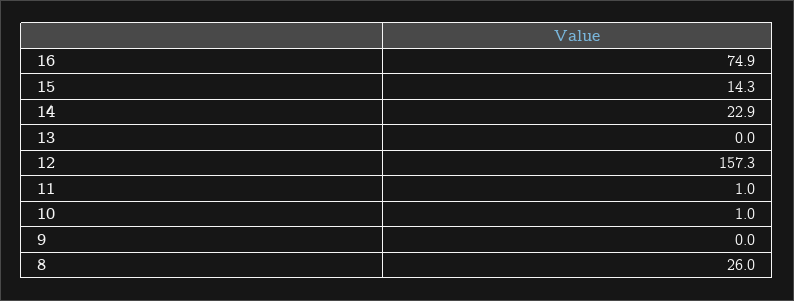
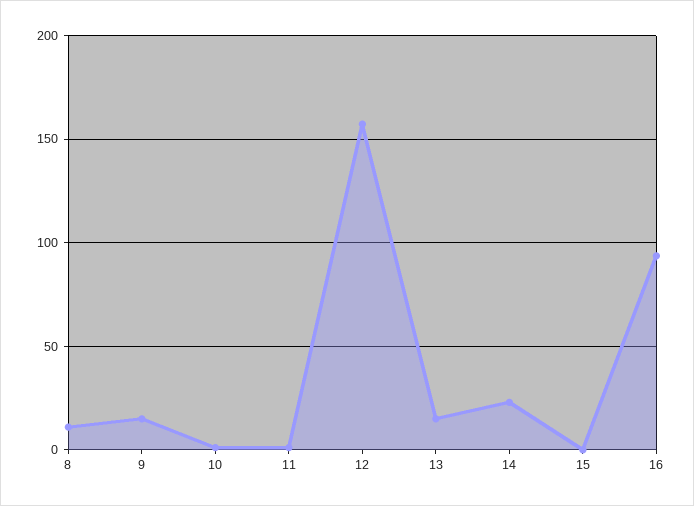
  {
-   "16": 74.9,
+   "16": 95,
-   "15": 14.3,
+   "15": 0,
    "14": 22.9,
-   "13": 0,
+   "13": 15,
    "12": 157.3,
    "11": 1,
    "10": 1,
-   "9": 0,
+   "9": 15,
-   "8": 26
+   "8": 10
  }

